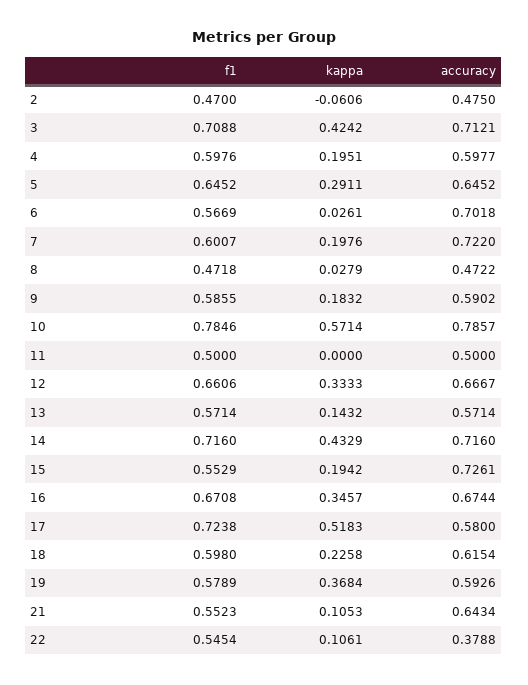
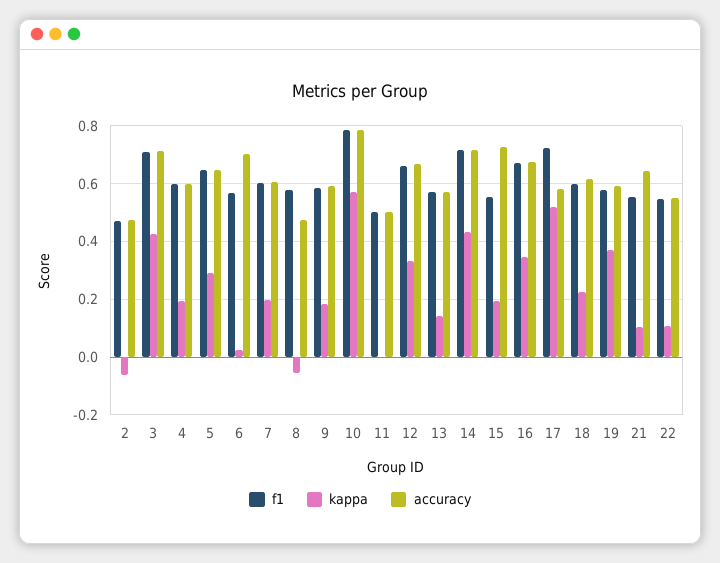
  {
    "f1": {
      "2": 0.47,
      "3": 0.7088,
      "4": 0.5976,
      "5": 0.6452,
      "6": 0.5669,
      "7": 0.6007,
-     "8": 0.4718,
+     "8": 0.575,
      "9": 0.5855,
      "10": 0.7846,
      "11": 0.5,
      "12": 0.6606,
      "13": 0.5714,
      "14": 0.716,
      "15": 0.5529,
      "16": 0.6708,
      "17": 0.7238,
      "18": 0.598,
      "19": 0.5789,
      "21": 0.5523,
      "22": 0.5454
    },
    "kappa": {
      "2": -0.0606,
      "3": 0.4242,
      "4": 0.1951,
      "5": 0.2911,
      "6": 0.0261,
      "7": 0.1976,
-     "8": 0.0279,
+     "8": -0.05,
      "9": 0.1832,
      "10": 0.5714,
      "11": 0,
      "12": 0.3333,
      "13": 0.1432,
      "14": 0.4329,
      "15": 0.1942,
      "16": 0.3457,
      "17": 0.5183,
      "18": 0.2258,
      "19": 0.3684,
      "21": 0.1053,
      "22": 0.1061
    },
    "accuracy": {
      "2": 0.475,
      "3": 0.7121,
      "4": 0.5977,
      "5": 0.6452,
      "6": 0.7018,
-     "7": 0.722,
+     "7": 0.6,
      "8": 0.4722,
      "9": 0.5902,
      "10": 0.7857,
      "11": 0.5,
      "12": 0.6667,
      "13": 0.5714,
      "14": 0.716,
      "15": 0.7261,
      "16": 0.6744,
      "17": 0.58,
      "18": 0.6154,
      "19": 0.5926,
      "21": 0.6434,
-     "22": 0.3788
+     "22": 0.55
    }
  }

